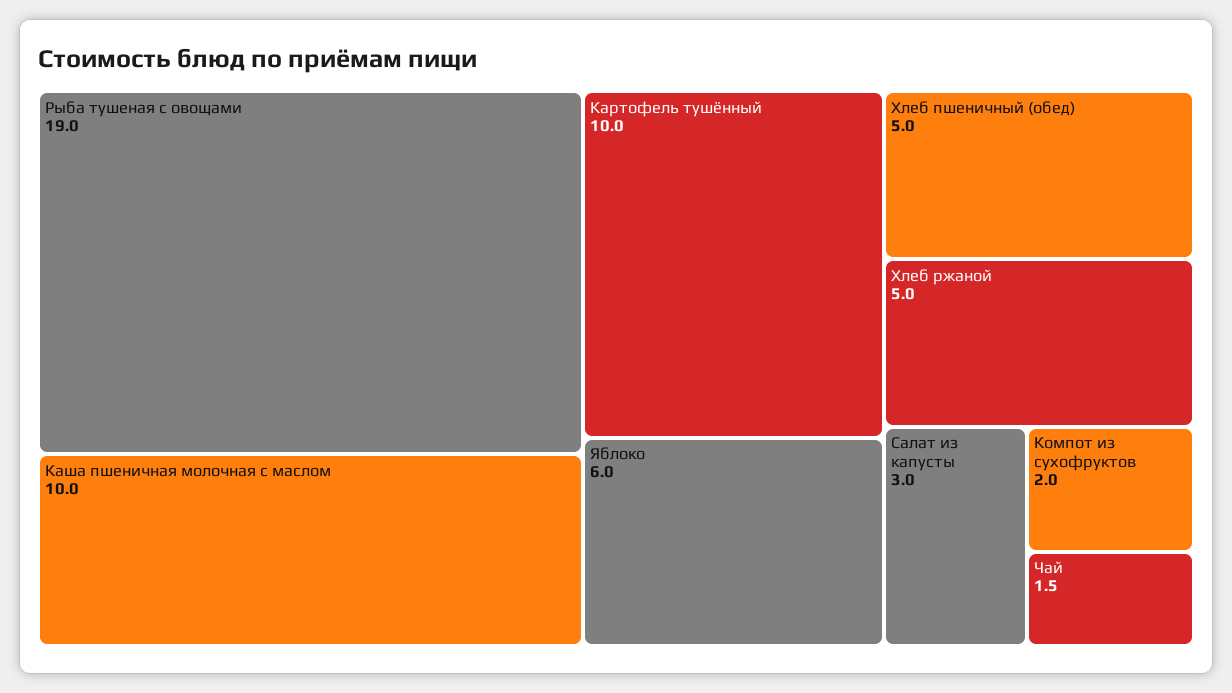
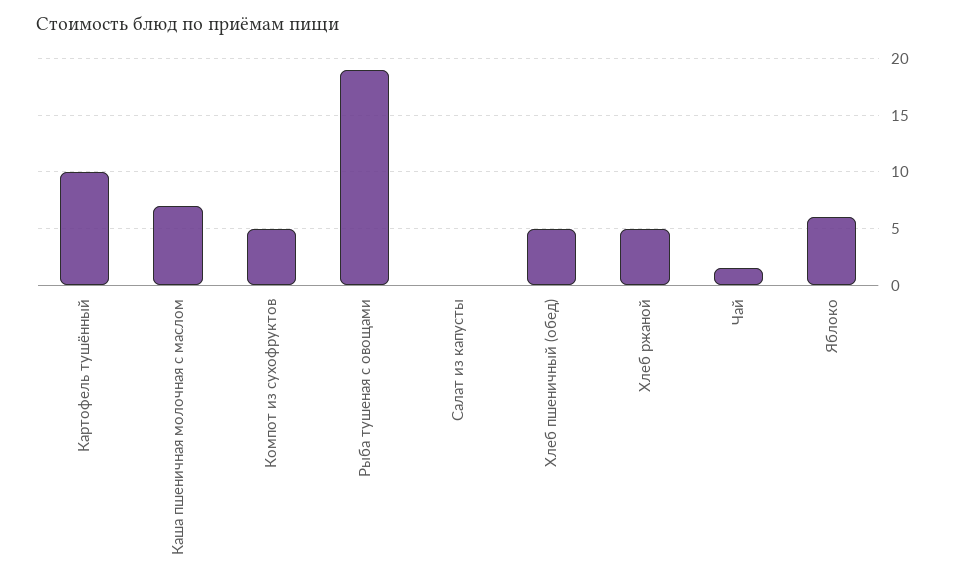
  {
    "Рыба тушеная с овощами": 19,
-   "Каша пшеничная молочная с маслом": 10,
+   "Каша пшеничная молочная с маслом": 7,
    "Картофель тушённый": 10,
    "Яблоко": 6,
    "Хлеб пшеничный (обед)": 5,
    "Хлеб ржаной": 5,
-   "Салат из капусты": 3,
+   "Салат из капусты": 0,
-   "Компот из сухофруктов": 2,
+   "Компот из сухофруктов": 5,
    "Чай": 1.5
  }

